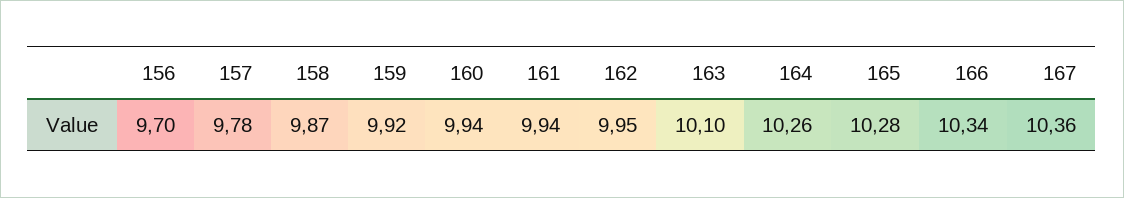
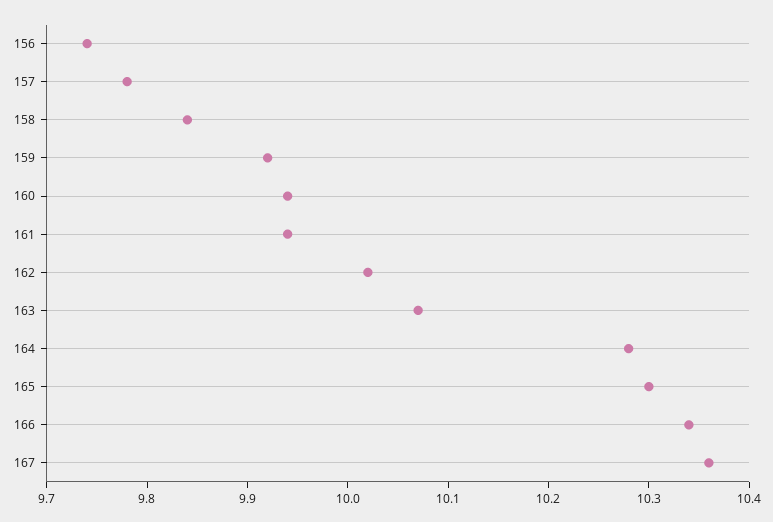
  {
-   "156": 9.7,
+   "156": 9.74,
    "157": 9.78,
-   "158": 9.87,
+   "158": 9.84,
    "159": 9.92,
    "160": 9.94,
    "161": 9.94,
-   "162": 9.95,
+   "162": 10.02,
-   "163": 10.1,
+   "163": 10.07,
-   "164": 10.26,
+   "164": 10.28,
-   "165": 10.28,
+   "165": 10.3,
    "166": 10.34,
    "167": 10.36
  }

